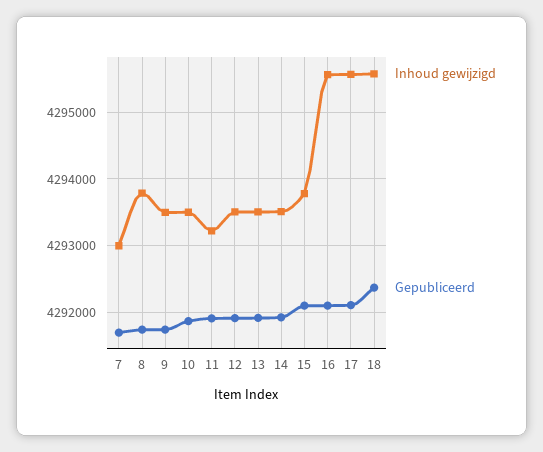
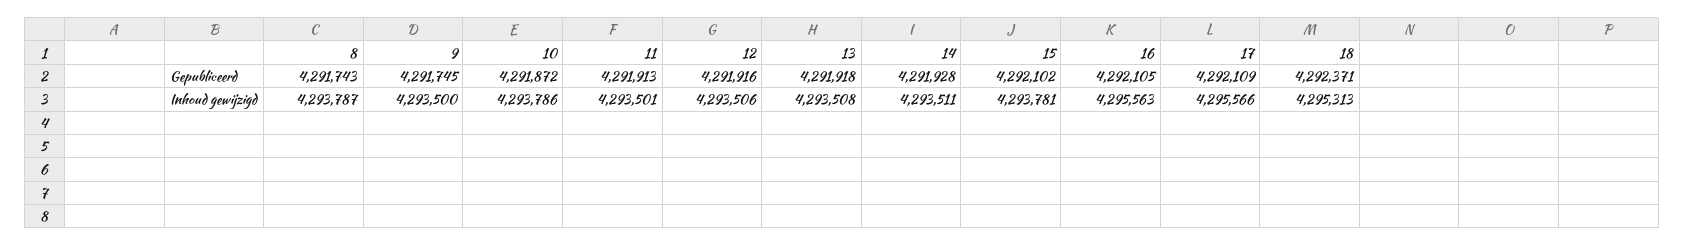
  {
    "Inhoud gewijzigd": {
-     "7": 4293000,
      "8": 4293787,
      "9": 4293500,
-     "10": 4293500,
+     "10": 4293786,
-     "11": 4293200,
+     "11": 4293501,
      "12": 4293506,
      "13": 4293508,
      "14": 4293511,
      "15": 4293781,
      "16": 4295563,
      "17": 4295566,
-     "18": 4295600
+     "18": 4295313
    },
    "Gepubliceerd": {
-     "7": 4291700,
      "8": 4291743,
      "9": 4291745,
      "10": 4291872,
      "11": 4291913,
      "12": 4291916,
      "13": 4291918,
      "14": 4291928,
      "15": 4292102,
      "16": 4292105,
      "17": 4292109,
      "18": 4292371
    }
  }

